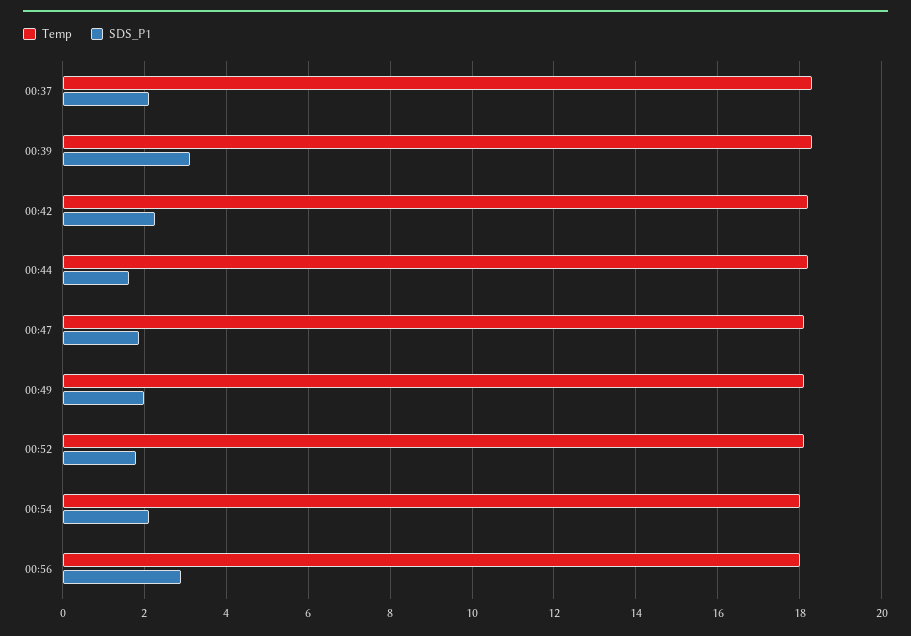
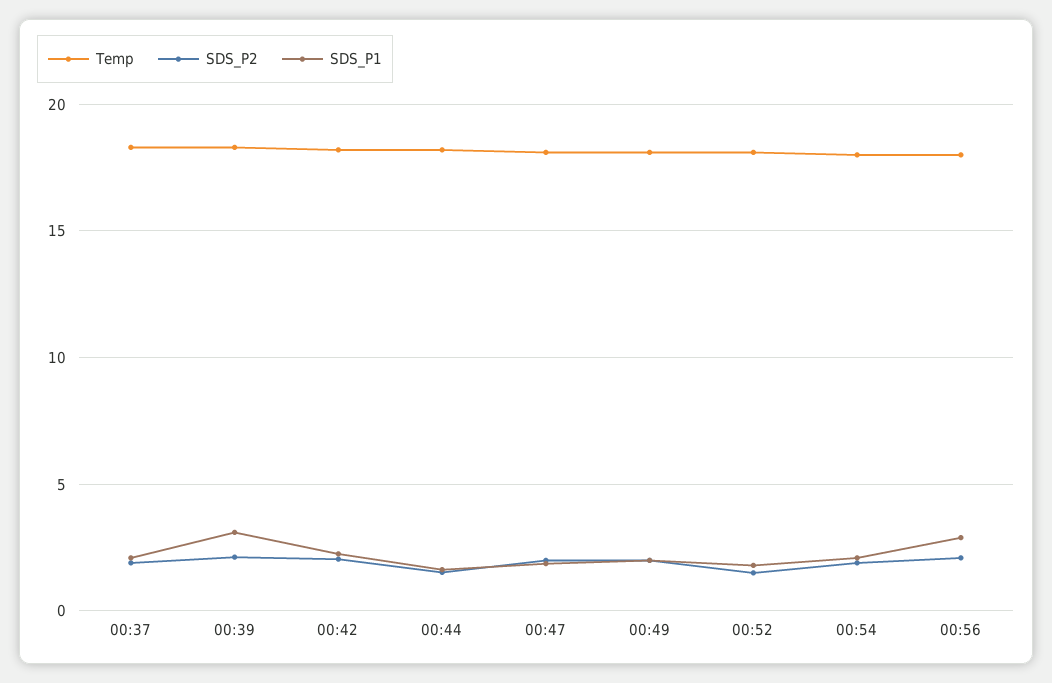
  {
    "Temp": {
      "00:37": 18.4,
      "00:39": 18.4,
      "00:42": 18.2,
      "00:44": 18.2,
      "00:47": 18.2,
      "00:49": 18.2,
      "00:52": 18.2,
      "00:54": 18,
      "00:56": 18
    },
    "SDS_P1": {
      "00:37": 2.2,
      "00:39": 3.2,
      "00:42": 2.2,
      "00:44": 1.6,
      "00:47": 1.8,
      "00:49": 2,
      "00:52": 1.8,
      "00:54": 2.2,
      "00:56": 3
-   }
+   },
+   "SDS_P2": {
+     "00:37": 2,
+     "00:39": 2,
+     "00:42": 2,
+     "00:44": 1.5,
+     "00:47": 2,
+     "00:49": 2,
+     "00:52": 1.5,
+     "00:54": 2,
+     "00:56": 2
+   }
  }

